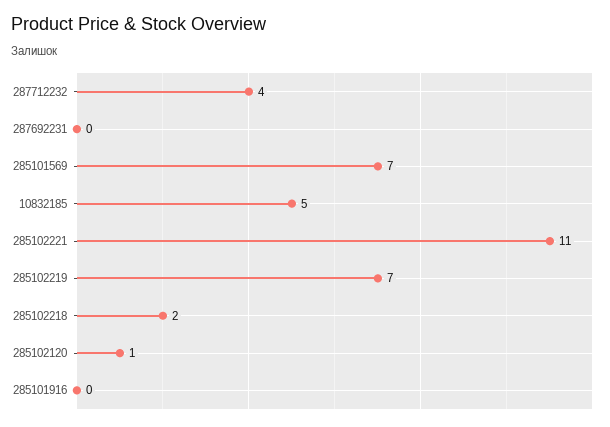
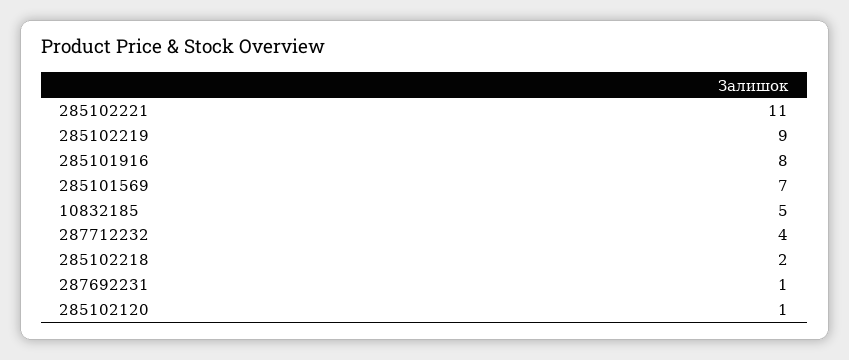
  {
    "287712232": 4,
-   "287692231": 0,
+   "287692231": 1,
    "285101569": 7,
    "10832185": 5,
    "285102221": 11,
-   "285102219": 7,
+   "285102219": 9,
    "285102218": 2,
    "285102120": 1,
-   "285101916": 0
+   "285101916": 8
  }

